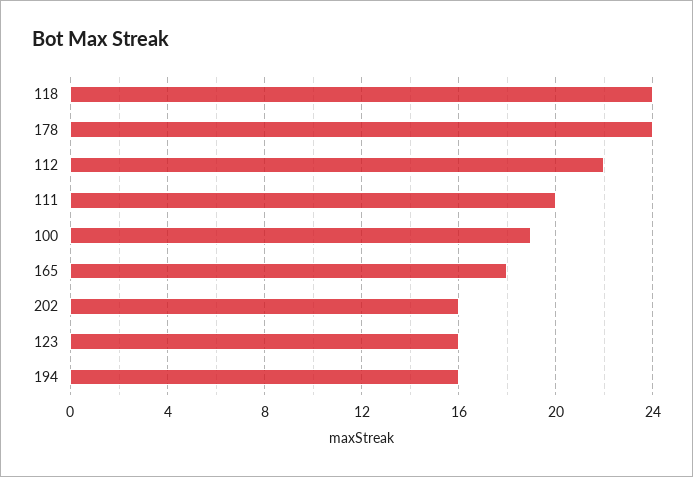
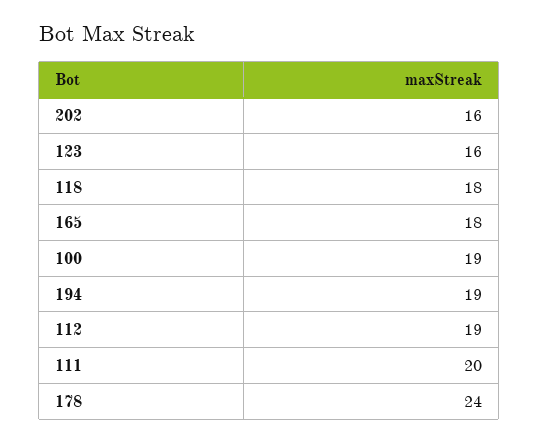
  {
-   "118": 24,
+   "118": 18,
    "178": 24,
-   "112": 22,
+   "112": 19,
    "111": 20,
    "100": 19,
    "165": 18,
    "202": 16,
    "123": 16,
-   "194": 16
+   "194": 19
  }

